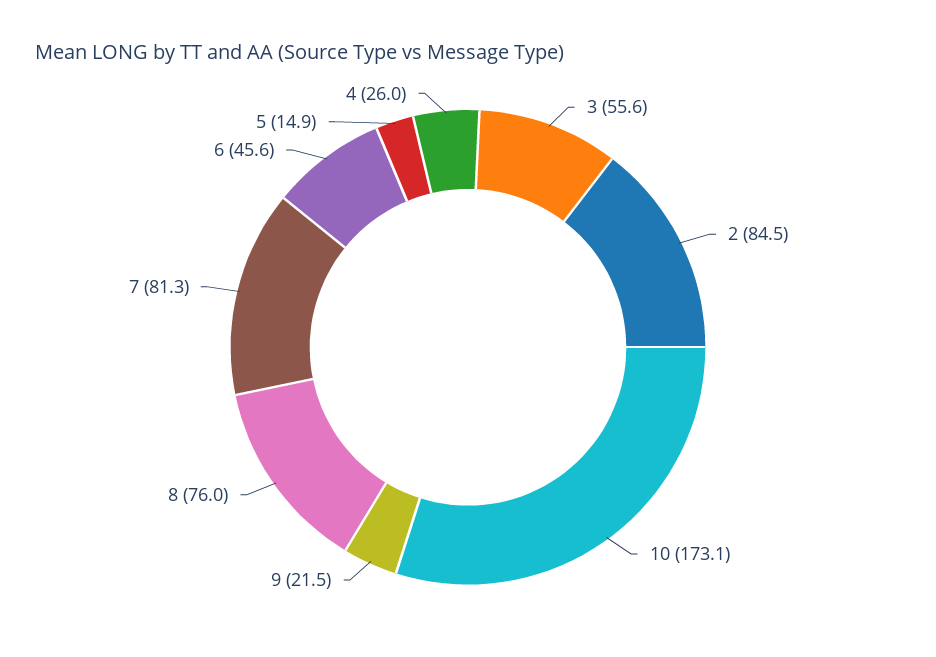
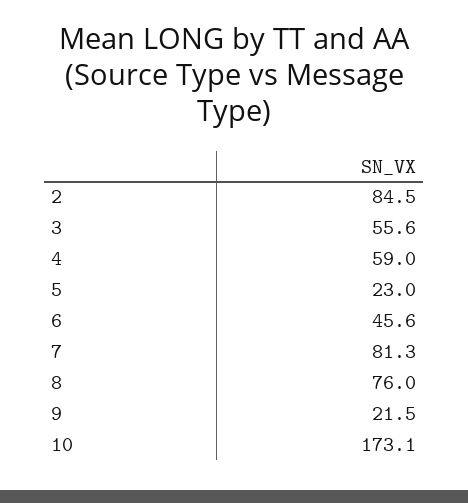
  {
    "3": 55.6,
    "2": 84.5,
    "10": 173.1,
    "9": 21.5,
    "8": 76,
    "7": 81.3,
    "6": 45.6,
-   "5": 14.9,
+   "5": 23,
-   "4": 26
+   "4": 59
  }

